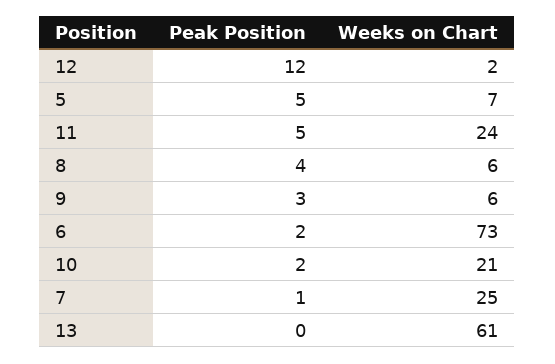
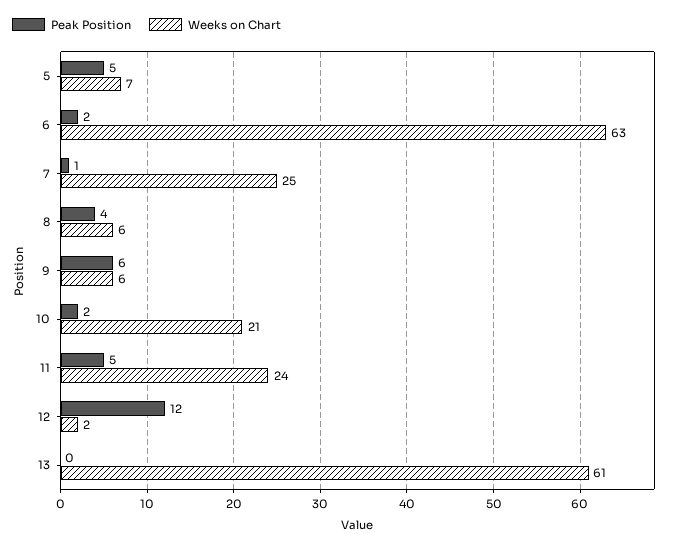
  {
    "Peak Position": {
      "12": 12,
      "5": 5,
      "11": 5,
      "8": 4,
-     "9": 3,
+     "9": 6,
      "6": 2,
      "10": 2,
      "7": 1,
      "13": 0
    },
    "Weeks on Chart": {
      "12": 2,
      "5": 7,
      "11": 24,
      "8": 6,
      "9": 6,
-     "6": 73,
+     "6": 63,
      "10": 21,
      "7": 25,
      "13": 61
    }
  }

